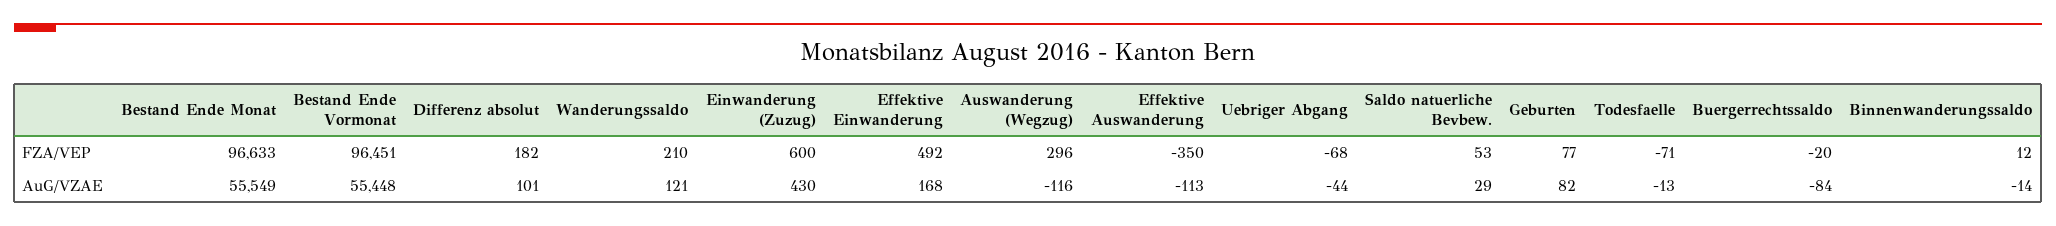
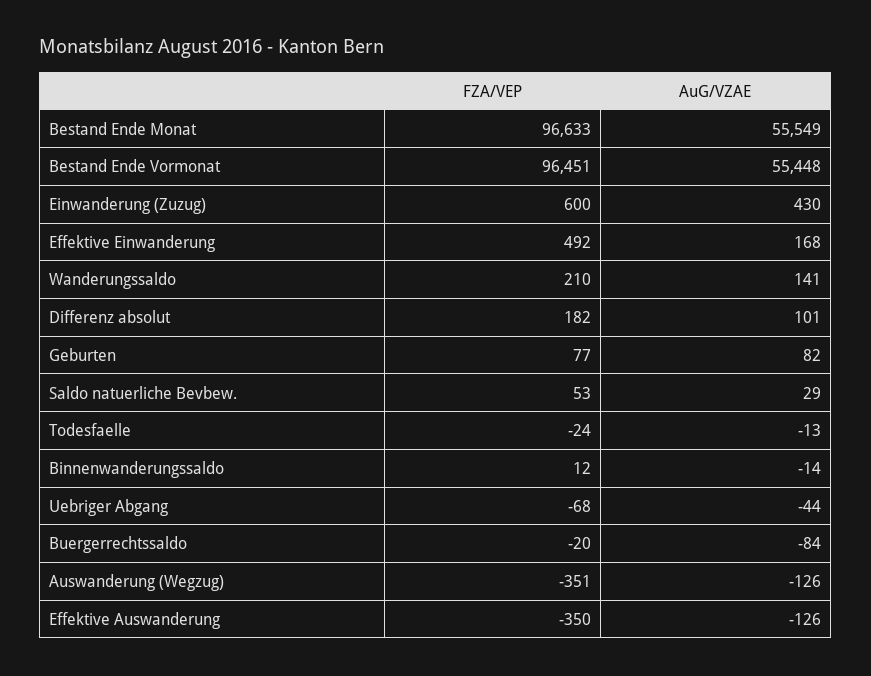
  {
    "Bestand Ende Monat": {
      "FZA/VEP": 96633,
      "AuG/VZAE": 55549
    },
    "Bestand Ende Vormonat": {
      "FZA/VEP": 96451,
      "AuG/VZAE": 55448
    },
    "Differenz absolut": {
      "FZA/VEP": 182,
      "AuG/VZAE": 101
    },
    "Wanderungssaldo": {
      "FZA/VEP": 210,
-     "AuG/VZAE": 121
+     "AuG/VZAE": 141
    },
    "Einwanderung (Zuzug)": {
      "FZA/VEP": 600,
      "AuG/VZAE": 430
    },
    "Effektive Einwanderung": {
      "FZA/VEP": 492,
      "AuG/VZAE": 168
    },
    "Auswanderung (Wegzug)": {
-     "FZA/VEP": 296,
+     "FZA/VEP": -351,
-     "AuG/VZAE": -116
+     "AuG/VZAE": -126
    },
    "Effektive Auswanderung": {
      "FZA/VEP": -350,
-     "AuG/VZAE": -113
+     "AuG/VZAE": -126
    },
    "Uebriger Abgang": {
      "FZA/VEP": -68,
      "AuG/VZAE": -44
    },
    "Saldo natuerliche Bevbew.": {
      "FZA/VEP": 53,
      "AuG/VZAE": 29
    },
    "Geburten": {
      "FZA/VEP": 77,
      "AuG/VZAE": 82
    },
    "Todesfaelle": {
-     "FZA/VEP": -71,
+     "FZA/VEP": -24,
      "AuG/VZAE": -13
    },
    "Buergerrechtssaldo": {
      "FZA/VEP": -20,
      "AuG/VZAE": -84
    },
    "Binnenwanderungssaldo": {
      "FZA/VEP": 12,
      "AuG/VZAE": -14
    }
  }

